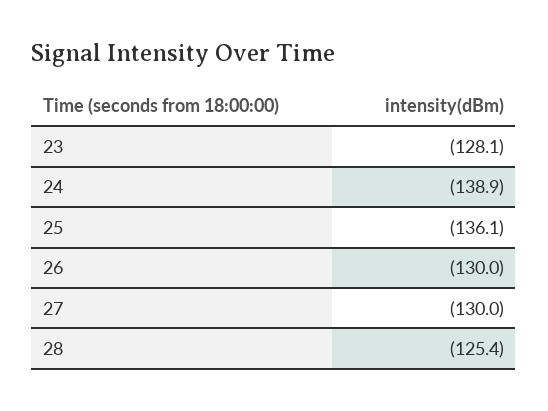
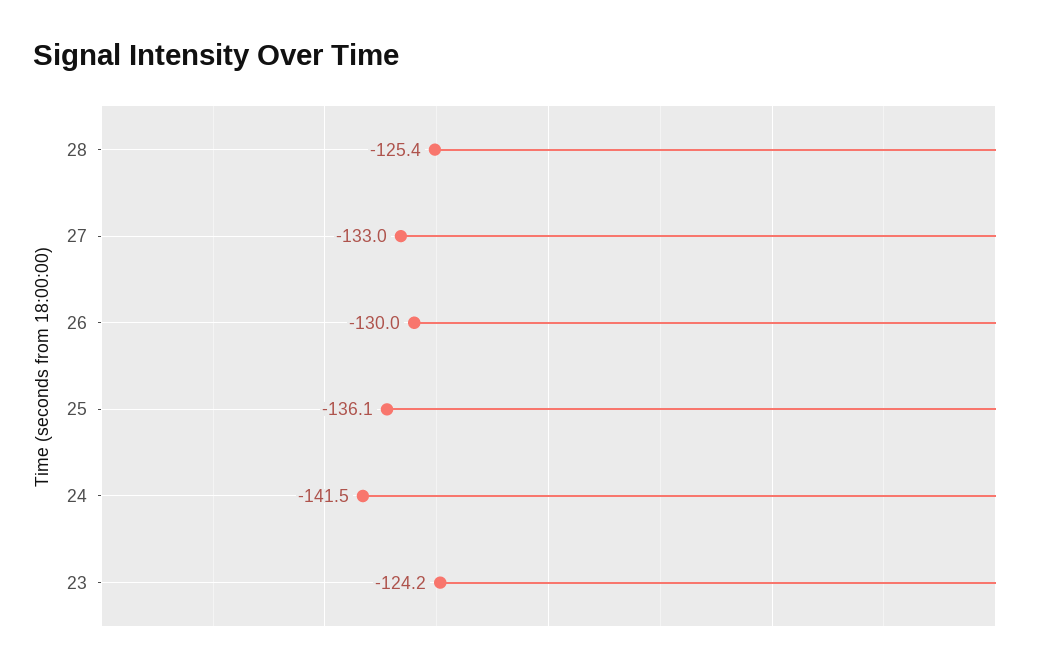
  {
-   "23": -128.1,
+   "23": -124.2,
-   "24": -138.9,
+   "24": -141.5,
    "25": -136.1,
    "26": -130,
-   "27": -130,
+   "27": -133,
    "28": -125.4
  }

